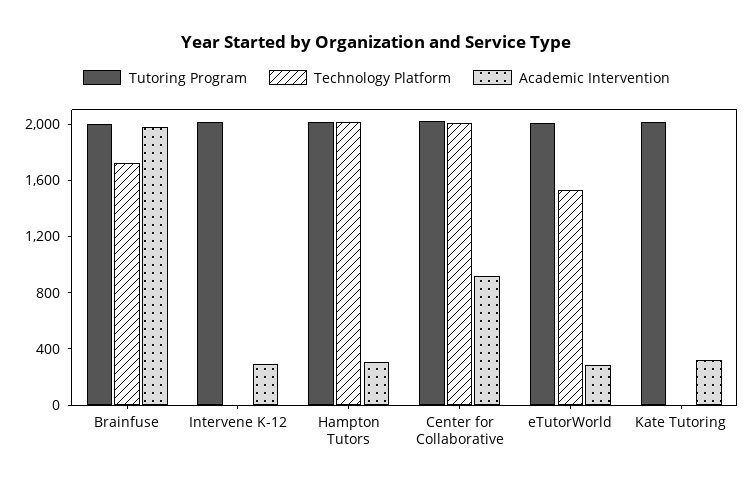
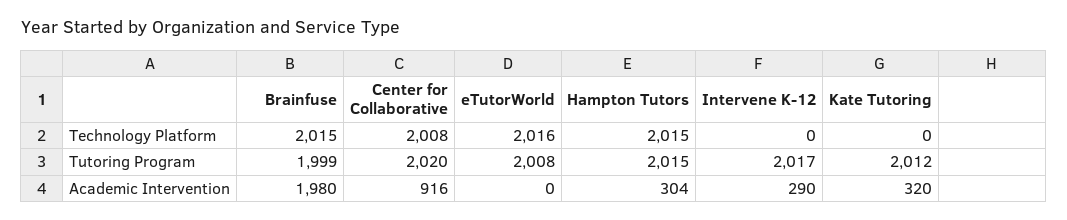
  {
    "Tutoring Program": {
      "Brainfuse": 1999,
      "Intervene K-12": 2017,
      "Hampton Tutors": 2015,
      "Center for Collaborative": 2020,
      "eTutorWorld": 2008,
      "Kate Tutoring": 2012
    },
    "Technology Platform": {
-     "Brainfuse": 1700,
+     "Brainfuse": 2015,
      "Intervene K-12": 0,
      "Hampton Tutors": 2015,
      "Center for Collaborative": 2008,
-     "eTutorWorld": 1500,
+     "eTutorWorld": 2016,
      "Kate Tutoring": 0
    },
    "Academic Intervention": {
      "Brainfuse": 1980,
      "Intervene K-12": 290,
      "Hampton Tutors": 304,
      "Center for Collaborative": 916,
-     "eTutorWorld": 300,
+     "eTutorWorld": 0,
      "Kate Tutoring": 320
    }
  }

